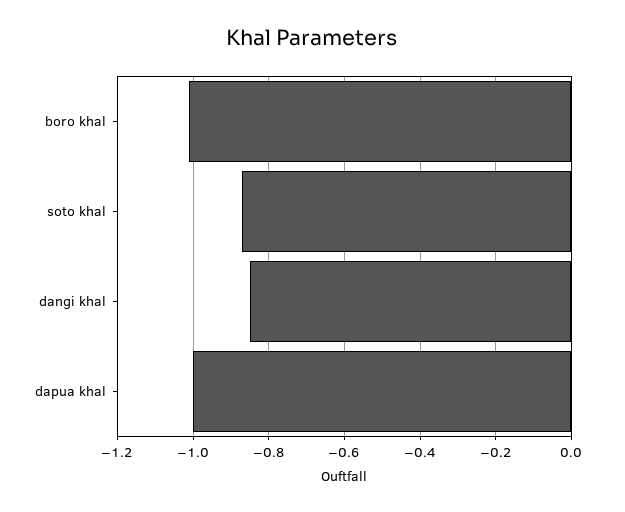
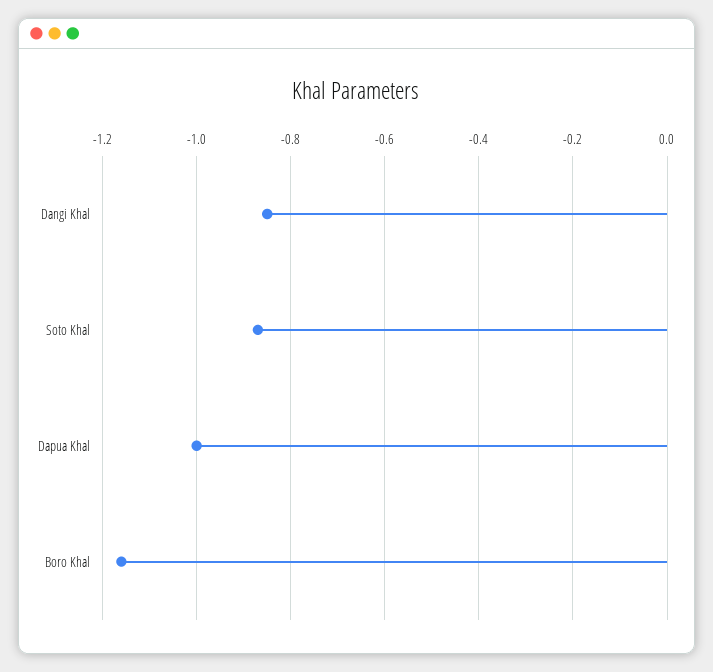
  {
-   "boro khal": -1,
+   "boro khal": -1.15,
    "soto khal": -0.85,
    "dangi khal": -0.85,
    "dapua khal": -1
  }

